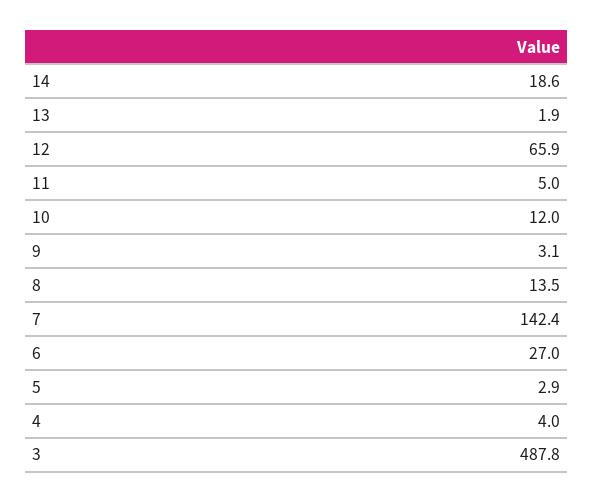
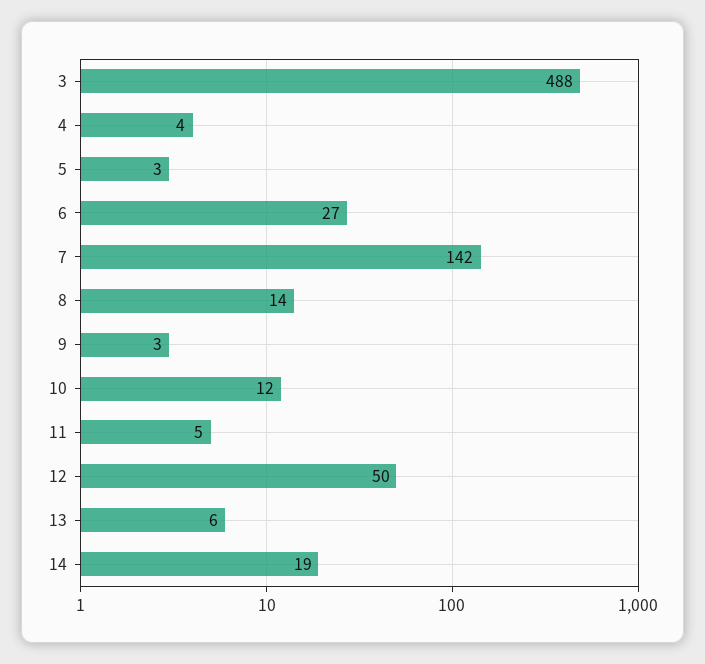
  {
    "14": 18.6,
-   "13": 1.9,
+   "13": 6,
-   "12": 65.9,
+   "12": 50,
    "11": 5,
    "10": 12,
    "9": 3.1,
    "8": 13.5,
    "7": 142.4,
    "6": 27,
    "5": 2.9,
    "4": 4,
    "3": 487.8
  }

